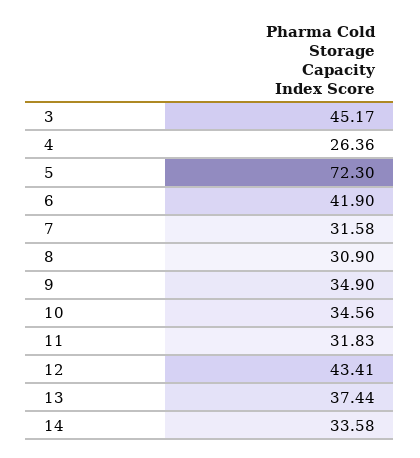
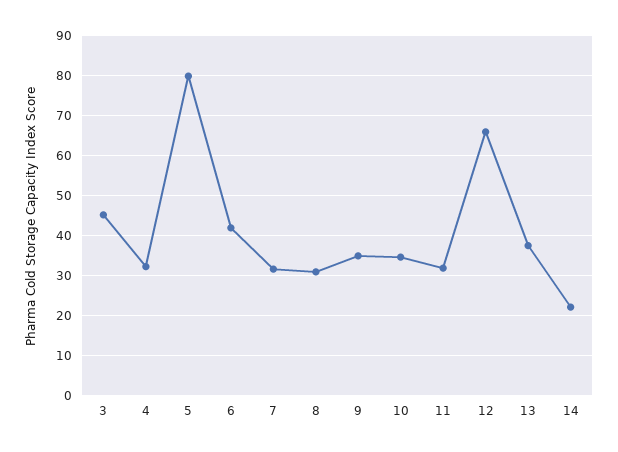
  {
    "3": 45.17,
-   "4": 26.36,
+   "4": 32,
-   "5": 72.3,
+   "5": 80,
    "6": 41.9,
    "7": 31.58,
    "8": 30.9,
    "9": 34.9,
    "10": 34.56,
    "11": 31.83,
-   "12": 43.41,
+   "12": 66,
    "13": 37.44,
-   "14": 33.58
+   "14": 22
  }

